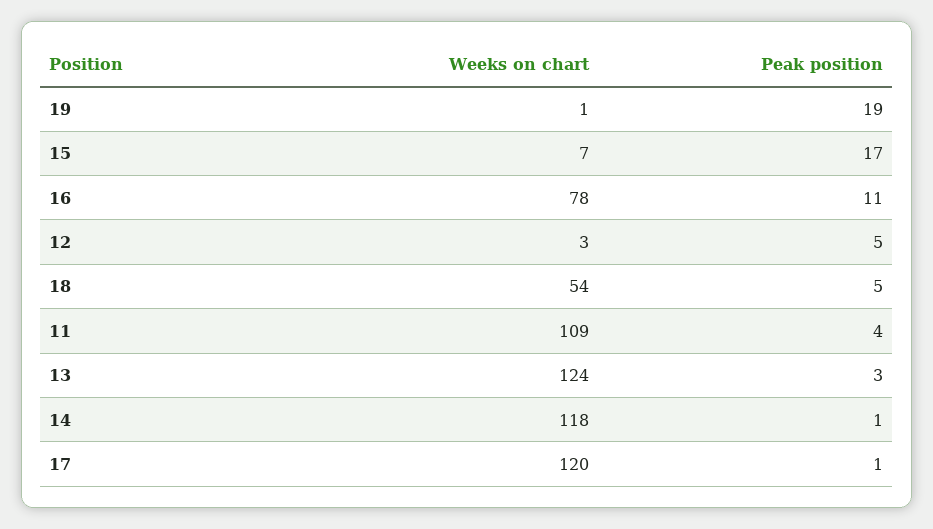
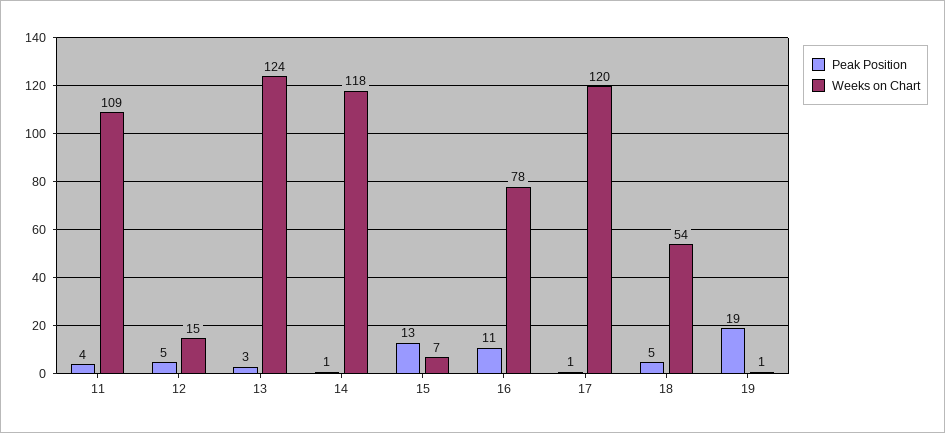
  {
    "Weeks on chart": {
      "19": 1,
      "15": 7,
      "16": 78,
-     "12": 3,
+     "12": 15,
      "18": 54,
      "11": 109,
      "13": 124,
      "14": 118,
      "17": 120
    },
    "Peak position": {
      "19": 19,
-     "15": 17,
+     "15": 13,
      "16": 11,
      "12": 5,
      "18": 5,
      "11": 4,
      "13": 3,
      "14": 1,
      "17": 1
    }
  }

